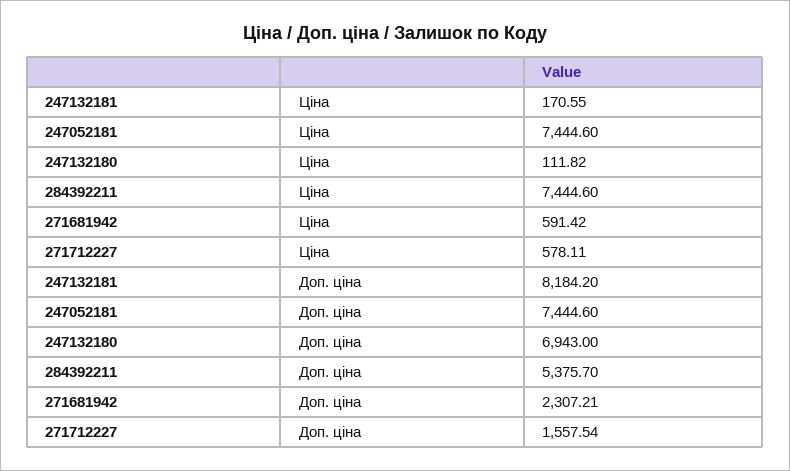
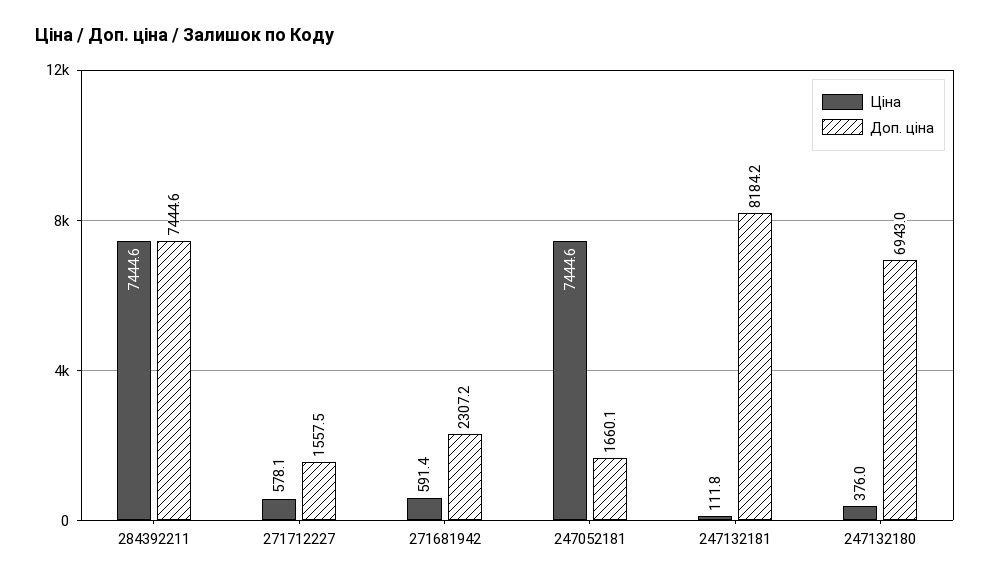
  {
    "Ціна": {
-     "247132181": 170.55,
+     "247132181": 111.8,
      "247052181": 7444.6,
-     "247132180": 111.82,
+     "247132180": 376,
      "284392211": 7444.6,
      "271681942": 591.42,
      "271712227": 578.11
    },
    "Доп. ціна": {
      "247132181": 8184.2,
-     "247052181": 7444.6,
+     "247052181": 1660.1,
      "247132180": 6943,
-     "284392211": 5375.7,
+     "284392211": 7444.6,
      "271681942": 2307.21,
      "271712227": 1557.54
    }
  }

